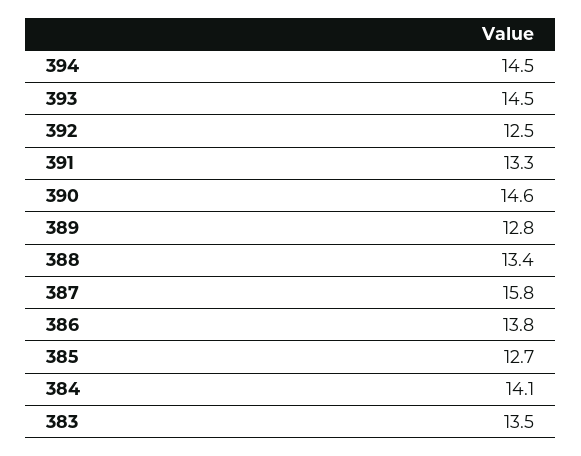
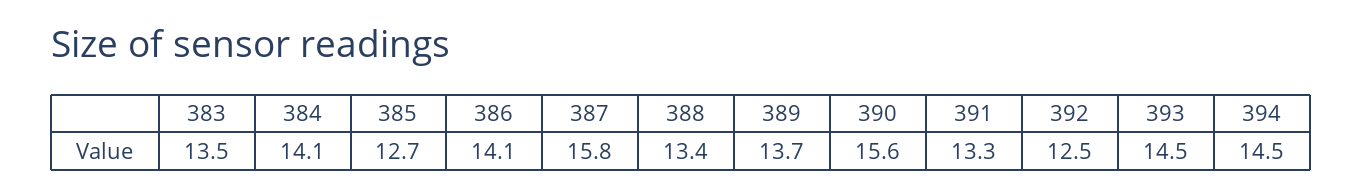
  {
    "394": 14.5,
    "393": 14.5,
    "392": 12.5,
    "391": 13.3,
-   "390": 14.6,
+   "390": 15.6,
-   "389": 12.8,
+   "389": 13.7,
    "388": 13.4,
    "387": 15.8,
-   "386": 13.8,
+   "386": 14.1,
    "385": 12.7,
    "384": 14.1,
    "383": 13.5
  }

